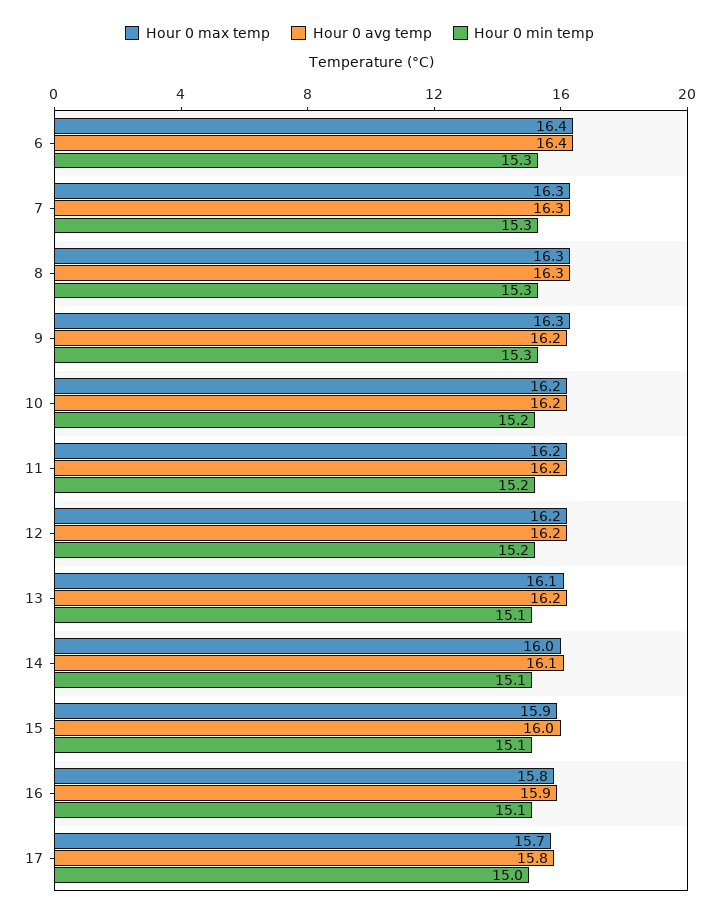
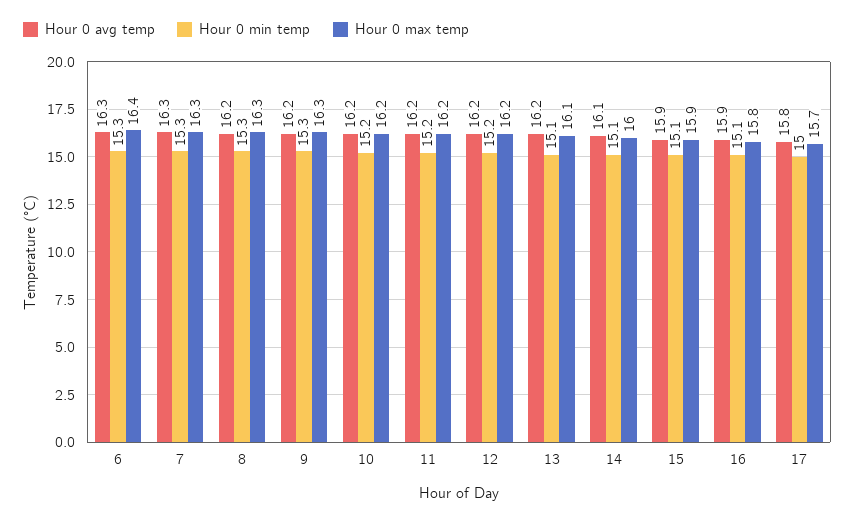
  {
    "Hour 0 max temp": {
      "6": 16.4,
      "7": 16.3,
      "8": 16.3,
      "9": 16.3,
      "10": 16.2,
      "11": 16.2,
      "12": 16.2,
      "13": 16.1,
      "14": 16,
      "15": 15.9,
      "16": 15.8,
      "17": 15.7
    },
    "Hour 0 avg temp": {
-     "6": 16.4,
+     "6": 16.3,
      "7": 16.3,
-     "8": 16.3,
+     "8": 16.2,
      "9": 16.2,
      "10": 16.2,
      "11": 16.2,
      "12": 16.2,
      "13": 16.2,
      "14": 16.1,
-     "15": 16,
+     "15": 15.9,
      "16": 15.9,
      "17": 15.8
    },
    "Hour 0 min temp": {
      "6": 15.3,
      "7": 15.3,
      "8": 15.3,
      "9": 15.3,
      "10": 15.2,
      "11": 15.2,
      "12": 15.2,
      "13": 15.1,
      "14": 15.1,
      "15": 15.1,
      "16": 15.1,
      "17": 15
    }
  }

